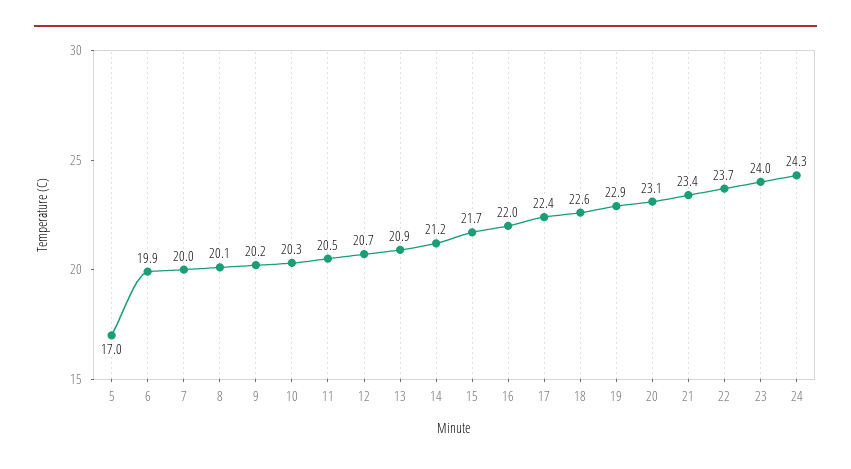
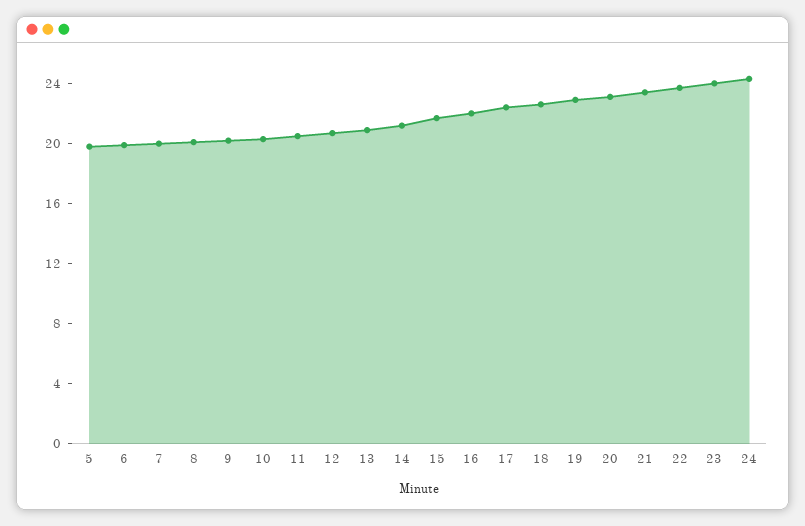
  {
-   "5": 17,
+   "5": 20,
    "6": 19.9,
    "7": 20,
    "8": 20.1,
    "9": 20.2,
    "10": 20.3,
    "11": 20.5,
    "12": 20.7,
    "13": 20.9,
    "14": 21.2,
    "15": 21.7,
    "16": 22,
    "17": 22.4,
    "18": 22.6,
    "19": 22.9,
    "20": 23.1,
    "21": 23.4,
    "22": 23.7,
    "23": 24,
    "24": 24.3
  }

